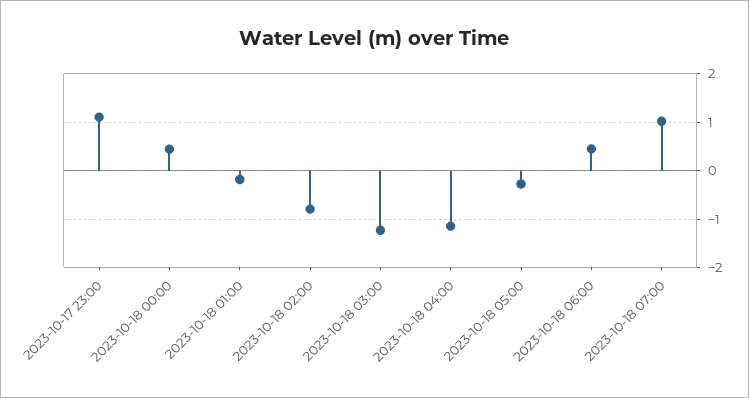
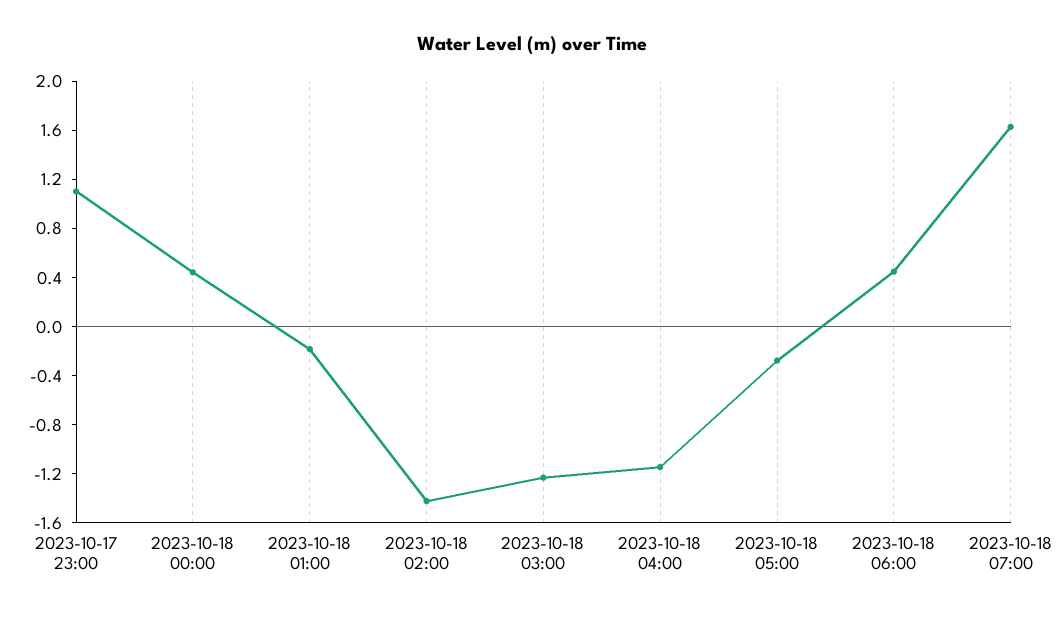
  {
    "2023-10-17 23:00": 1.1,
    "2023-10-18 00:00": 0.4,
    "2023-10-18 01:00": -0.2,
-   "2023-10-18 02:00": -0.8,
+   "2023-10-18 02:00": -1.4,
    "2023-10-18 03:00": -1.2,
    "2023-10-18 04:00": -1.1,
    "2023-10-18 05:00": -0.3,
    "2023-10-18 06:00": 0.4,
-   "2023-10-18 07:00": 1
+   "2023-10-18 07:00": 1.6
  }

